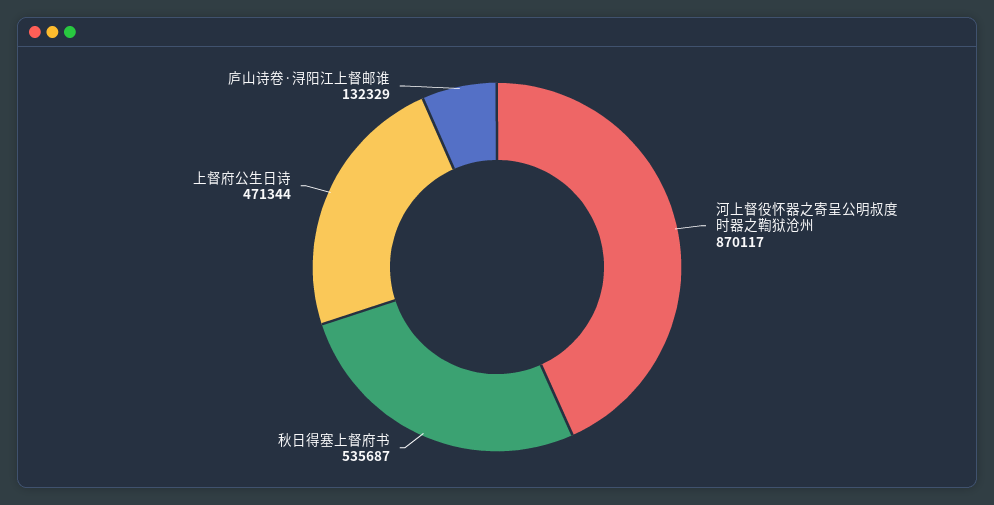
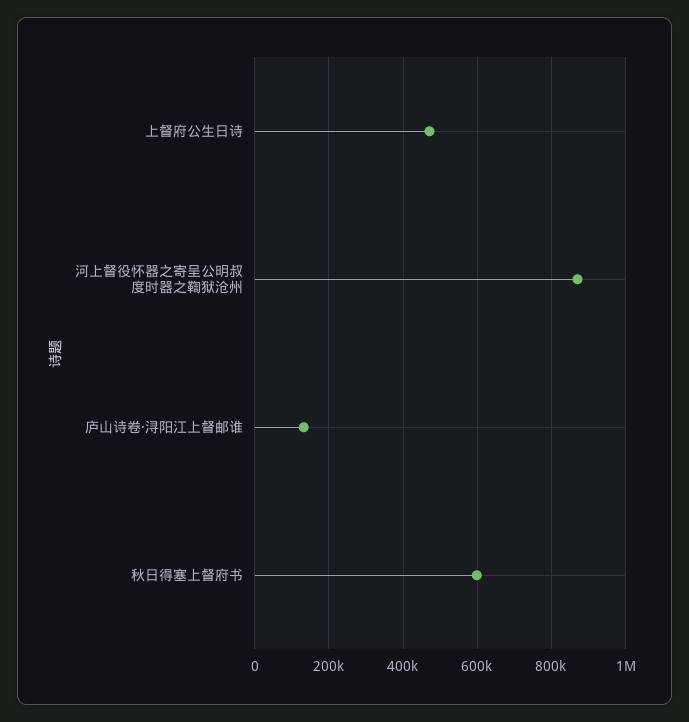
  {
    "河上督役怀器之寄呈公明叔度时器之鞫狱沧州": 870117,
-   "秋日得塞上督府书": 535687,
+   "秋日得塞上督府书": 600000,
    "上督府公生日诗": 471344,
    "庐山诗卷·浔阳江上督邮谁": 132329
  }

